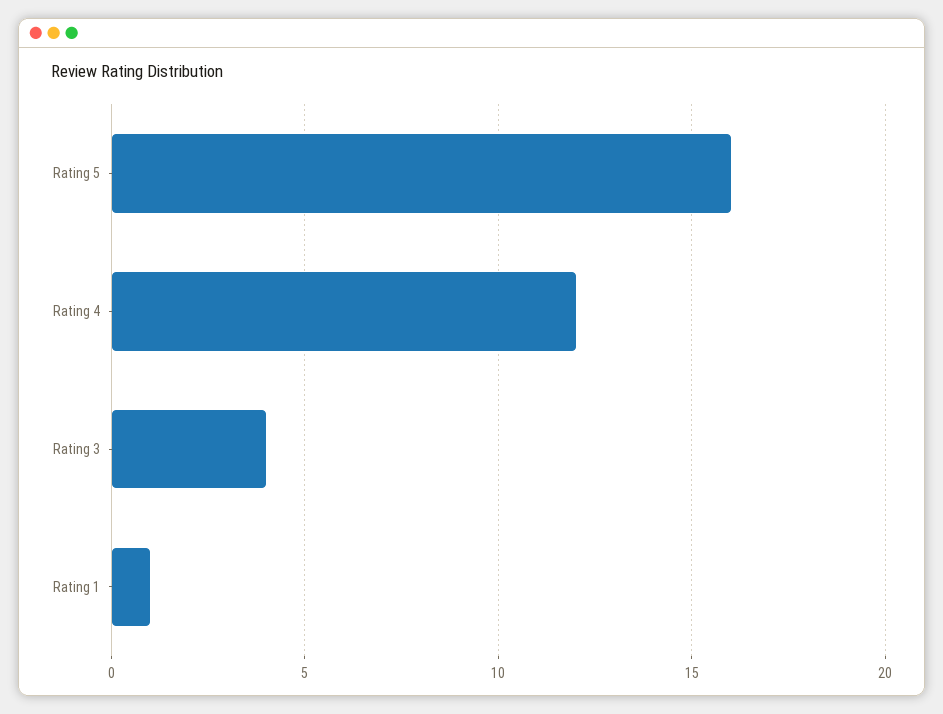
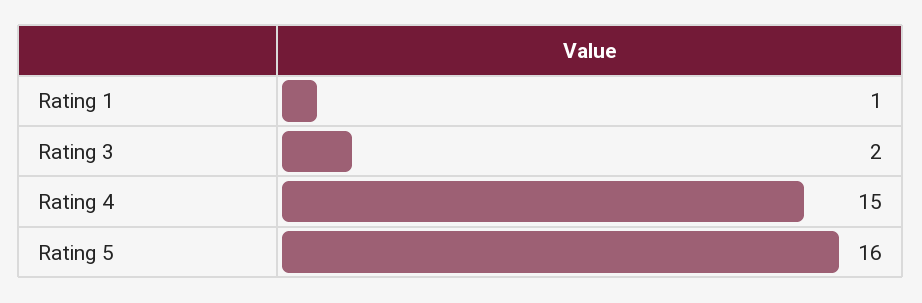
  {
    "Rating 5": 16,
-   "Rating 4": 12,
+   "Rating 4": 15,
-   "Rating 3": 4,
+   "Rating 3": 2,
    "Rating 1": 1
  }

